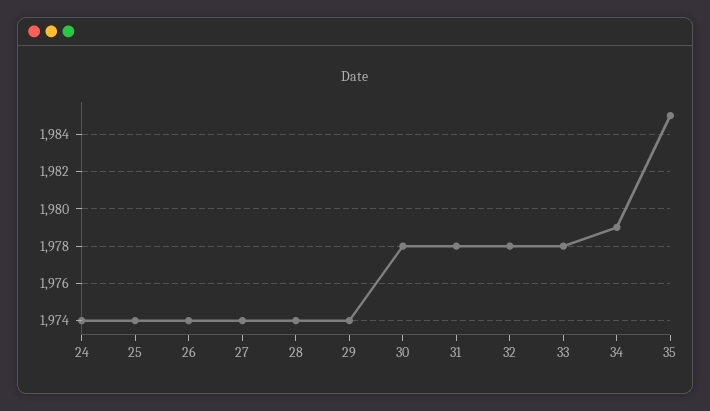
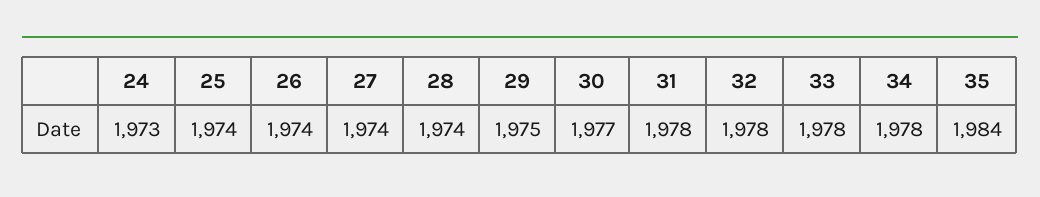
  {
-   "24": 1974,
+   "24": 1973,
    "25": 1974,
    "26": 1974,
    "27": 1974,
    "28": 1974,
-   "29": 1974,
+   "29": 1975,
-   "30": 1978,
+   "30": 1977,
    "31": 1978,
    "32": 1978,
    "33": 1978,
-   "34": 1979,
+   "34": 1978,
-   "35": 1985
+   "35": 1984
  }

